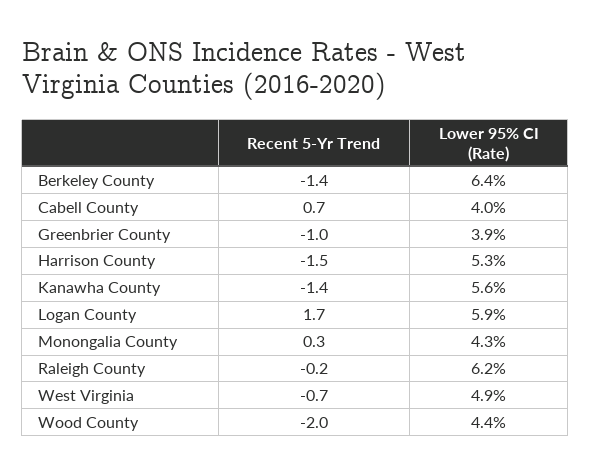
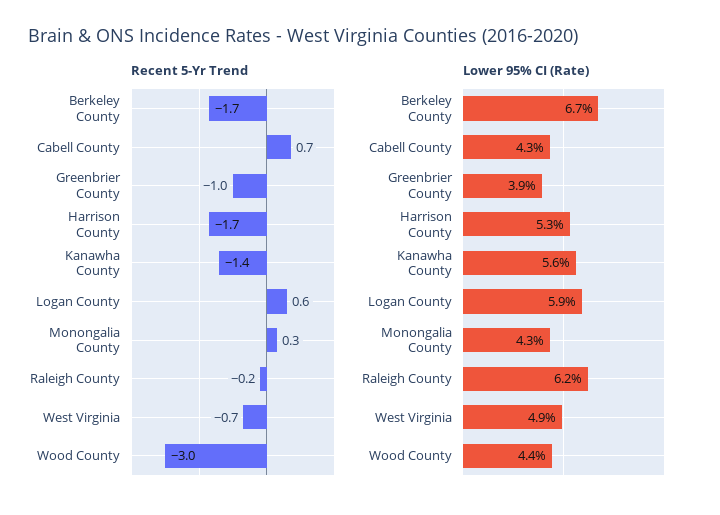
  {
    "Recent 5-Yr Trend": {
-     "Berkeley County": -1.4,
+     "Berkeley County": -1.7,
      "Cabell County": 0.7,
      "Greenbrier County": -1,
-     "Harrison County": -1.5,
+     "Harrison County": -1.7,
      "Kanawha County": -1.4,
-     "Logan County": 1.7,
+     "Logan County": 0.6,
      "Monongalia County": 0.3,
      "Raleigh County": -0.2,
      "West Virginia": -0.7,
-     "Wood County": -2
+     "Wood County": -3
    },
    "Lower 95% CI (Rate)": {
-     "Berkeley County": 6.4,
+     "Berkeley County": 6.7,
-     "Cabell County": 4,
+     "Cabell County": 4.3,
      "Greenbrier County": 3.9,
      "Harrison County": 5.3,
      "Kanawha County": 5.6,
      "Logan County": 5.9,
      "Monongalia County": 4.3,
      "Raleigh County": 6.2,
      "West Virginia": 4.9,
      "Wood County": 4.4
    }
  }

